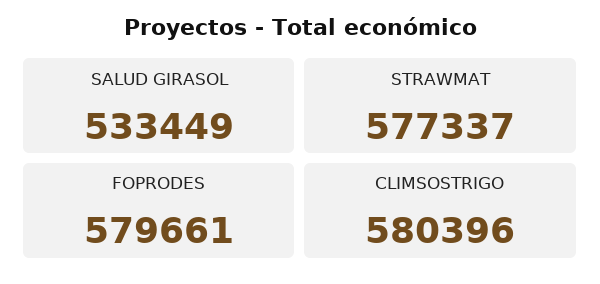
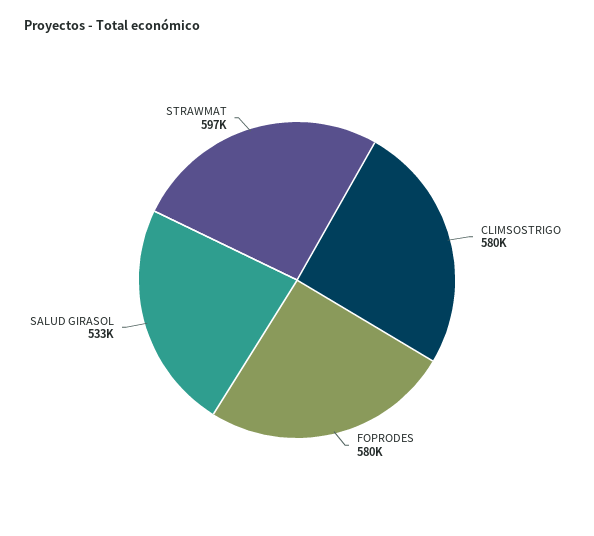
  {
    "SALUD GIRASOL": 533449,
-   "STRAWMAT": 577337,
+   "STRAWMAT": 597000,
    "FOPRODES": 579661,
    "CLIMSOSTRIGO": 580396
  }

